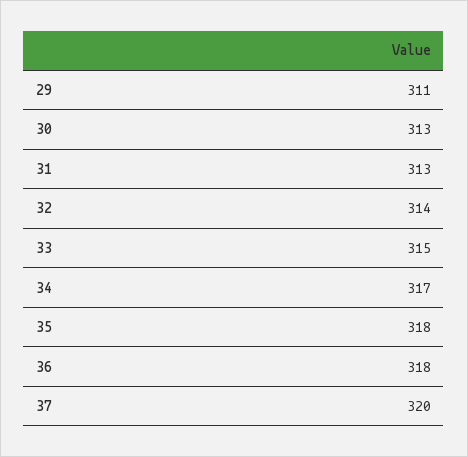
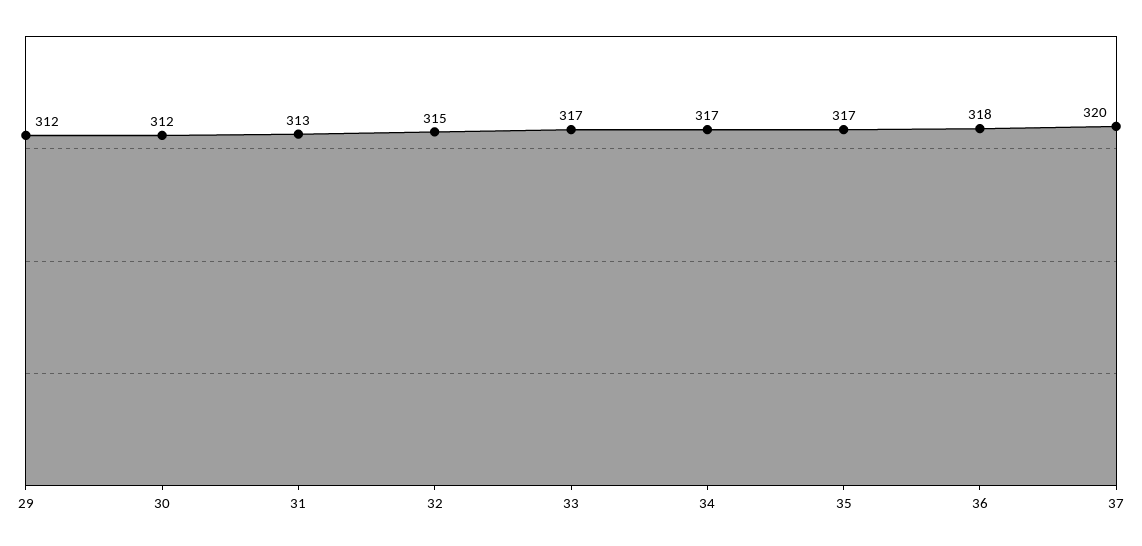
  {
-   "29": 311,
+   "29": 312,
-   "30": 313,
+   "30": 312,
    "31": 313,
-   "32": 314,
+   "32": 315,
-   "33": 315,
+   "33": 317,
    "34": 317,
-   "35": 318,
+   "35": 317,
    "36": 318,
    "37": 320
  }

